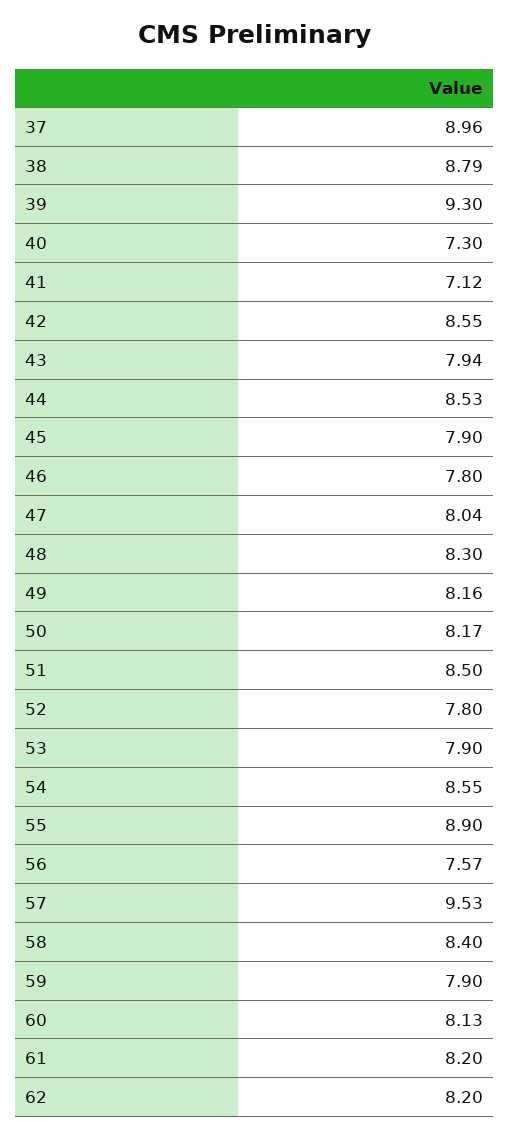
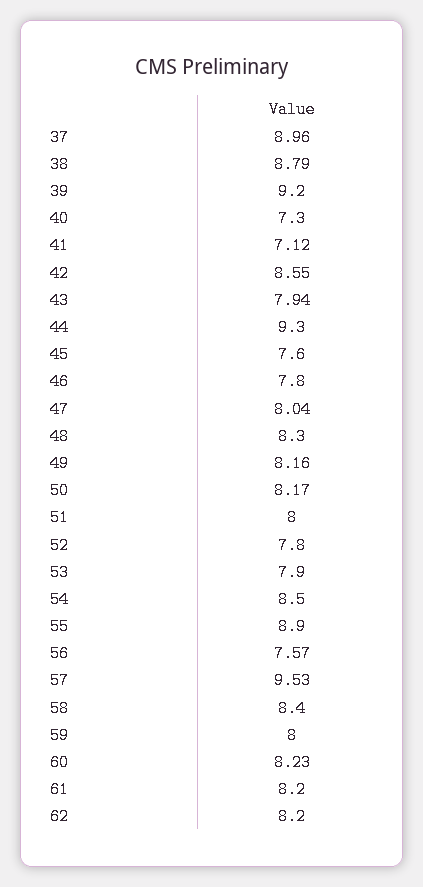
  {
    "37": 8.96,
    "38": 8.79,
-   "39": 9.3,
+   "39": 9.2,
    "40": 7.3,
    "41": 7.12,
    "42": 8.55,
    "43": 7.94,
-   "44": 8.53,
+   "44": 9.3,
-   "45": 7.9,
+   "45": 7.6,
    "46": 7.8,
    "47": 8.04,
    "48": 8.3,
    "49": 8.16,
    "50": 8.17,
-   "51": 8.5,
+   "51": 8,
    "52": 7.8,
    "53": 7.9,
-   "54": 8.55,
+   "54": 8.5,
    "55": 8.9,
    "56": 7.57,
    "57": 9.53,
    "58": 8.4,
-   "59": 7.9,
+   "59": 8,
-   "60": 8.13,
+   "60": 8.23,
    "61": 8.2,
    "62": 8.2
  }

